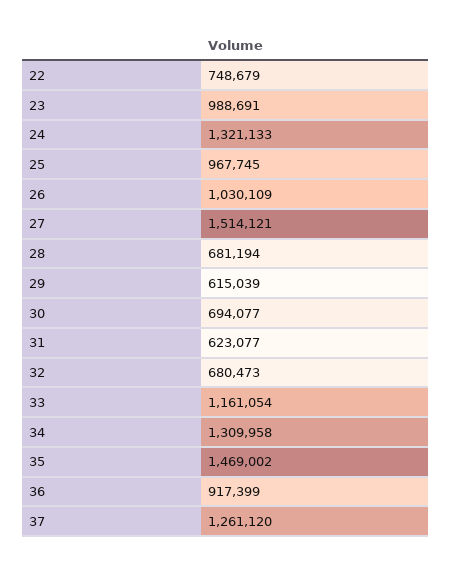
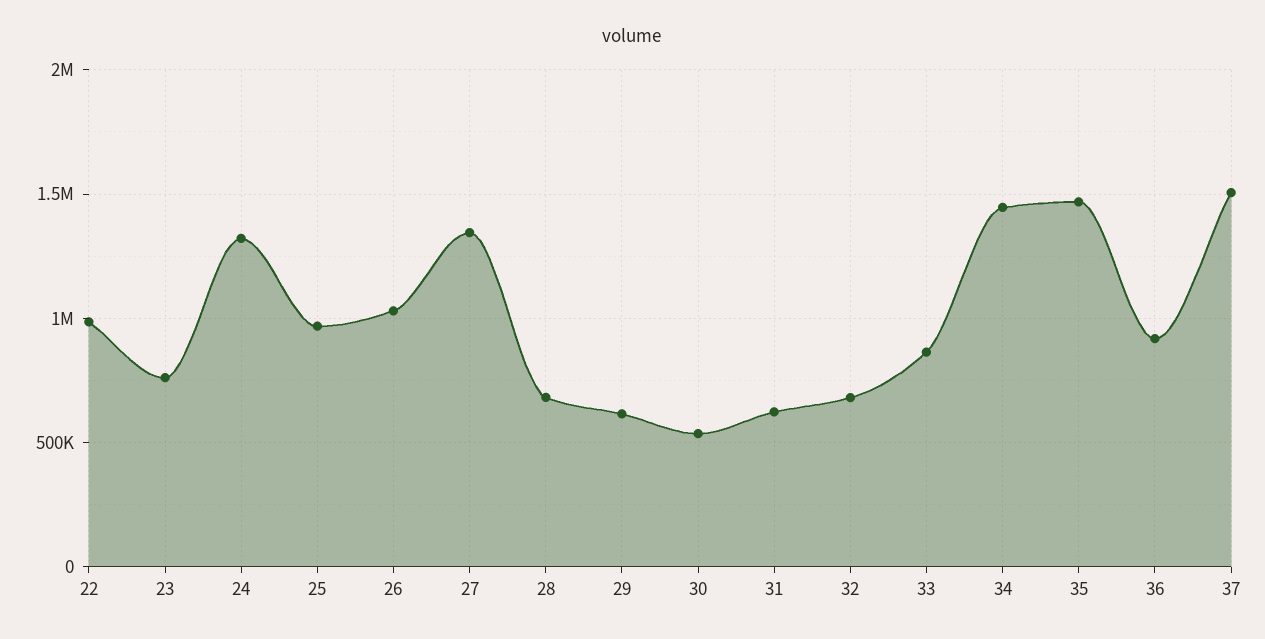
  {
-   "22": 748679,
+   "22": 1000000,
-   "23": 988691,
+   "23": 750000,
    "24": 1321133,
    "25": 967745,
    "26": 1030109,
-   "27": 1514121,
+   "27": 1350000,
    "28": 681194,
    "29": 615039,
-   "30": 694077,
+   "30": 550000,
    "31": 623077,
    "32": 680473,
-   "33": 1161054,
+   "33": 850000,
-   "34": 1309958,
+   "34": 1450000,
    "35": 1469002,
    "36": 917399,
-   "37": 1261120
+   "37": 1500000
  }

